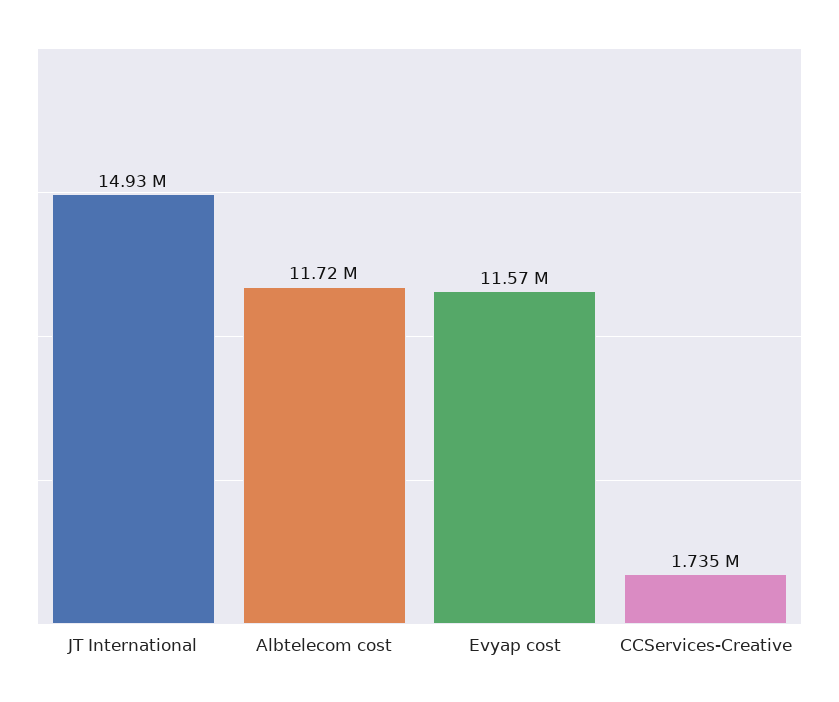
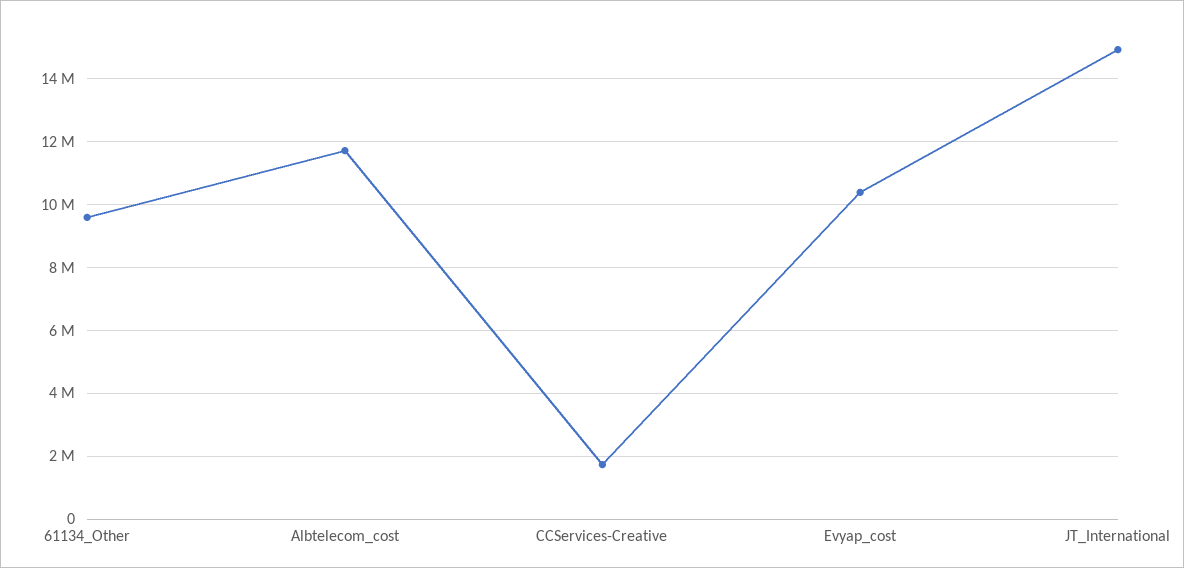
  {
    "JT International": 14930000,
    "Albtelecom cost": 11720000,
-   "Evyap cost": 11570000,
+   "Evyap cost": 10400000,
-   "CCServices-Creative": 1735000
+   "CCServices-Creative": 1735000,
+   "61134_Other": 9600000
  }

